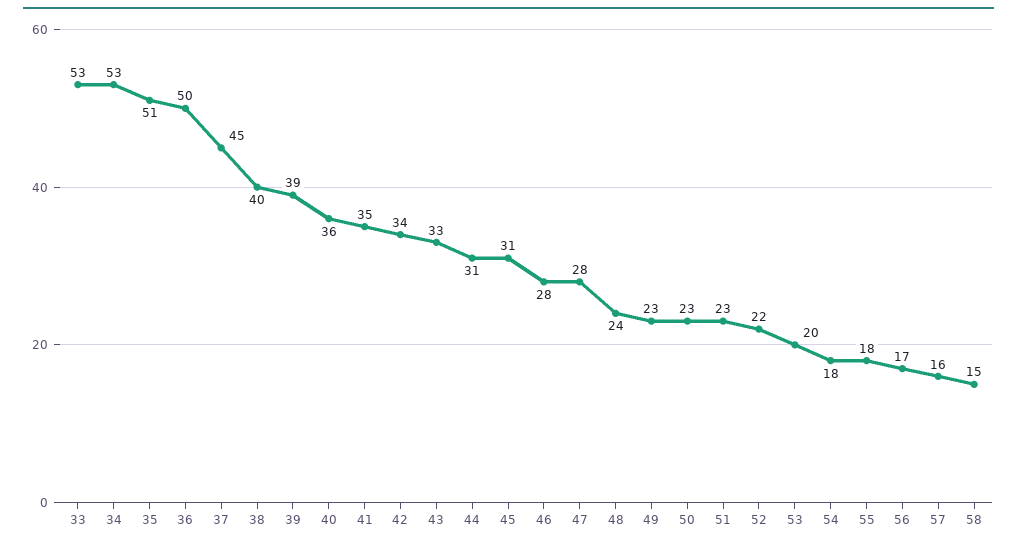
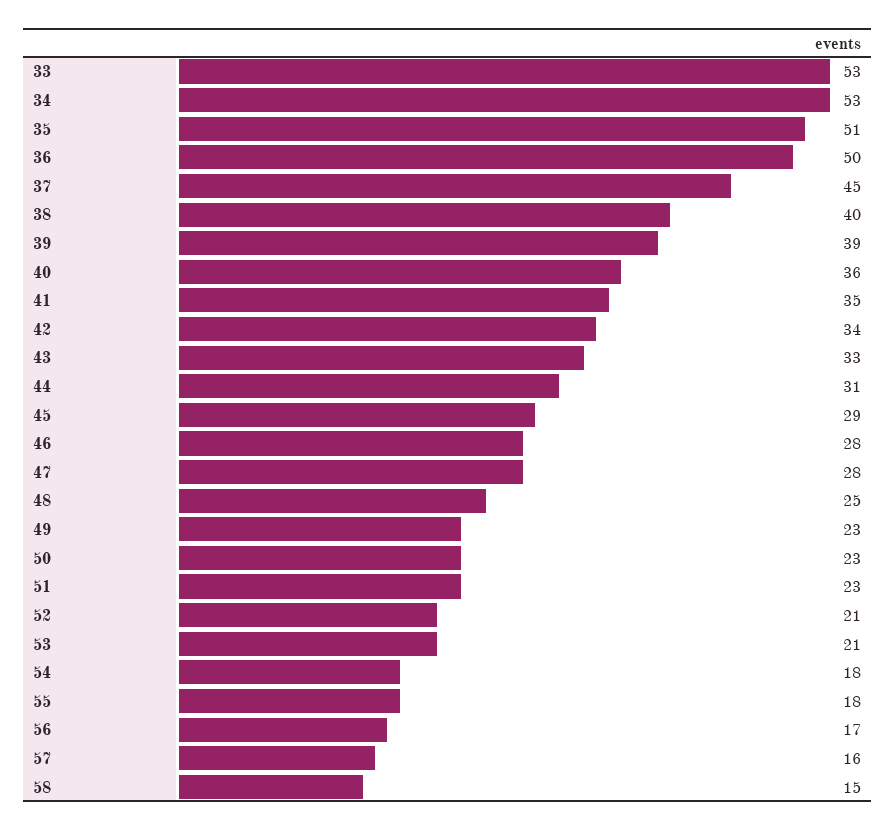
  {
    "33": 53,
    "34": 53,
    "35": 51,
    "36": 50,
    "37": 45,
    "38": 40,
    "39": 39,
    "40": 36,
    "41": 35,
    "42": 34,
    "43": 33,
    "44": 31,
-   "45": 31,
+   "45": 29,
    "46": 28,
    "47": 28,
-   "48": 24,
+   "48": 25,
    "49": 23,
    "50": 23,
    "51": 23,
-   "52": 22,
+   "52": 21,
-   "53": 20,
+   "53": 21,
    "54": 18,
    "55": 18,
    "56": 17,
    "57": 16,
    "58": 15
  }

